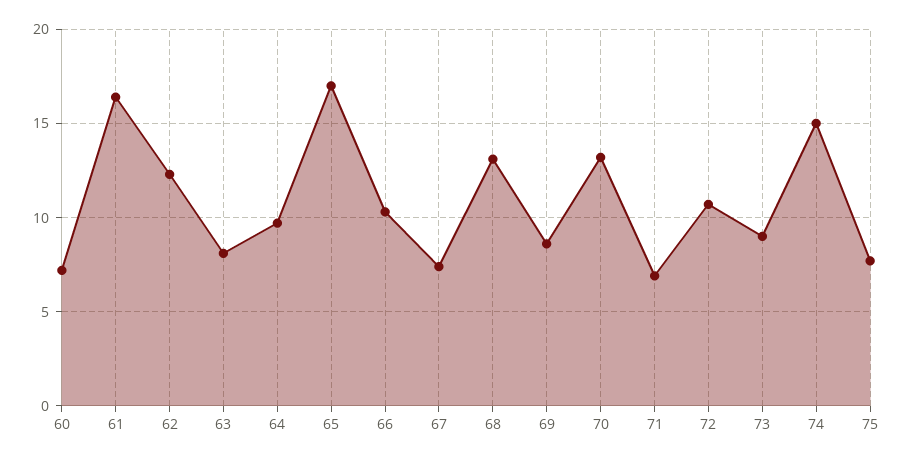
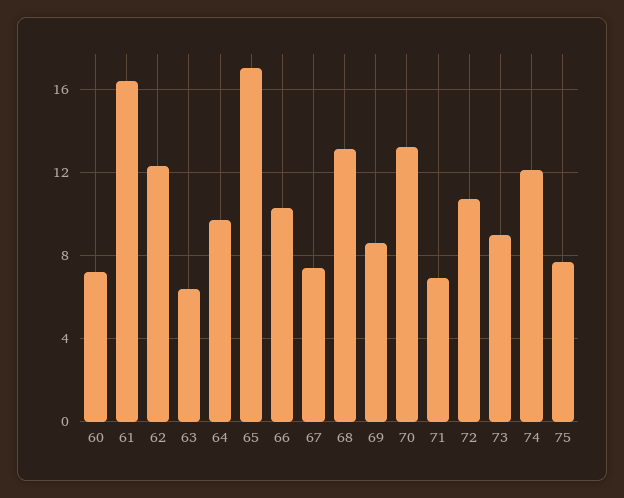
  {
    "60": 7,
    "61": 16.5,
    "62": 12.5,
-   "63": 8,
+   "63": 6.5,
    "64": 9.5,
    "65": 17,
    "66": 10.5,
    "67": 7.5,
    "68": 13,
    "69": 8.5,
    "70": 13,
    "71": 7,
    "72": 10.5,
    "73": 9,
-   "74": 15,
+   "74": 12,
    "75": 7.5
  }

